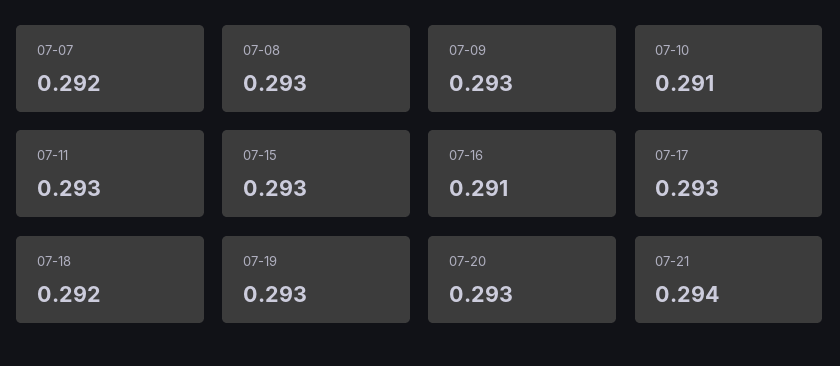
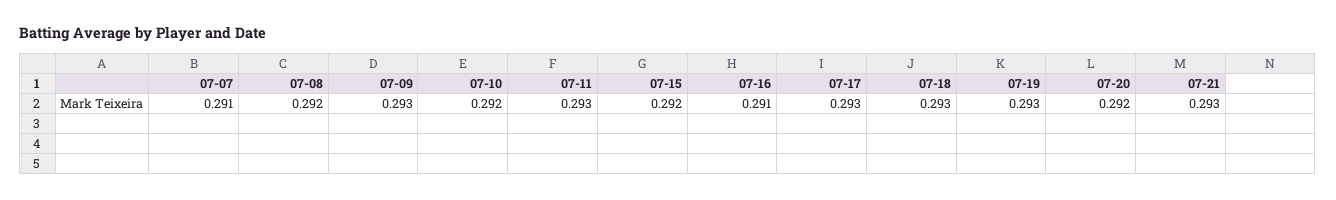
  {
-   "07-07": 0.292,
+   "07-07": 0.291,
-   "07-08": 0.293,
+   "07-08": 0.292,
    "07-09": 0.293,
-   "07-10": 0.291,
+   "07-10": 0.292,
    "07-11": 0.293,
-   "07-15": 0.293,
+   "07-15": 0.292,
    "07-16": 0.291,
    "07-17": 0.293,
-   "07-18": 0.292,
+   "07-18": 0.293,
    "07-19": 0.293,
-   "07-20": 0.293,
+   "07-20": 0.292,
-   "07-21": 0.294
+   "07-21": 0.293
  }

